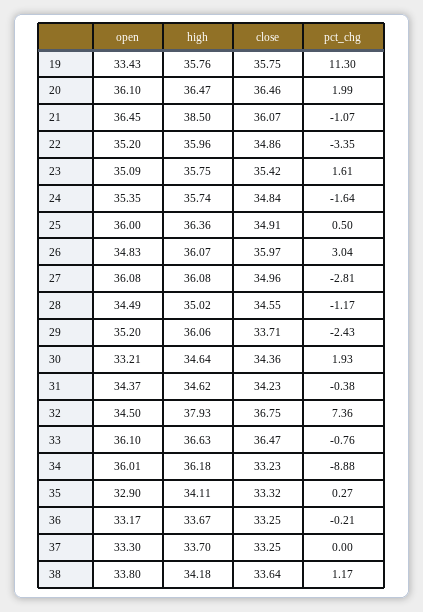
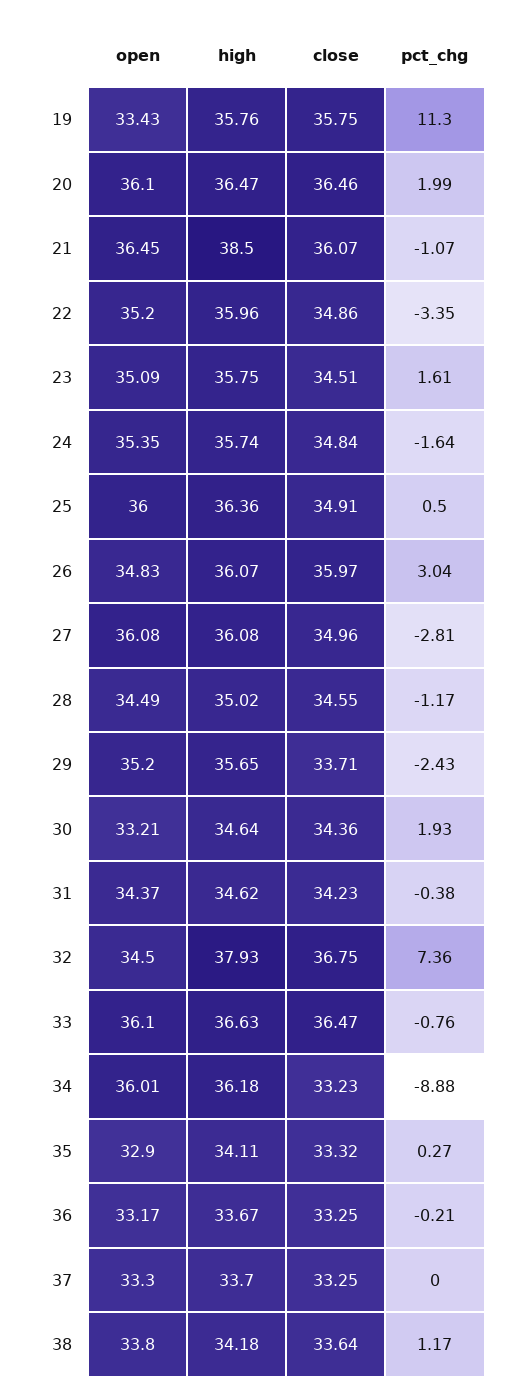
  {
    "open": {
      "19": 33.43,
      "20": 36.1,
      "21": 36.45,
      "22": 35.2,
      "23": 35.09,
      "24": 35.35,
      "25": 36,
      "26": 34.83,
      "27": 36.08,
      "28": 34.49,
      "29": 35.2,
      "30": 33.21,
      "31": 34.37,
      "32": 34.5,
      "33": 36.1,
      "34": 36.01,
      "35": 32.9,
      "36": 33.17,
      "37": 33.3,
      "38": 33.8
    },
    "high": {
      "19": 35.76,
      "20": 36.47,
      "21": 38.5,
      "22": 35.96,
      "23": 35.75,
      "24": 35.74,
      "25": 36.36,
      "26": 36.07,
      "27": 36.08,
      "28": 35.02,
-     "29": 36.06,
+     "29": 35.65,
      "30": 34.64,
      "31": 34.62,
      "32": 37.93,
      "33": 36.63,
      "34": 36.18,
      "35": 34.11,
      "36": 33.67,
      "37": 33.7,
      "38": 34.18
    },
    "close": {
      "19": 35.75,
      "20": 36.46,
      "21": 36.07,
      "22": 34.86,
-     "23": 35.42,
+     "23": 34.51,
      "24": 34.84,
      "25": 34.91,
      "26": 35.97,
      "27": 34.96,
      "28": 34.55,
      "29": 33.71,
      "30": 34.36,
      "31": 34.23,
      "32": 36.75,
      "33": 36.47,
      "34": 33.23,
      "35": 33.32,
      "36": 33.25,
      "37": 33.25,
      "38": 33.64
    },
    "pct_chg": {
      "19": 11.3,
      "20": 1.99,
      "21": -1.07,
      "22": -3.35,
      "23": 1.61,
      "24": -1.64,
      "25": 0.5,
      "26": 3.04,
      "27": -2.81,
      "28": -1.17,
      "29": -2.43,
      "30": 1.93,
      "31": -0.38,
      "32": 7.36,
      "33": -0.76,
      "34": -8.88,
      "35": 0.27,
      "36": -0.21,
      "37": 0,
      "38": 1.17
    }
  }

